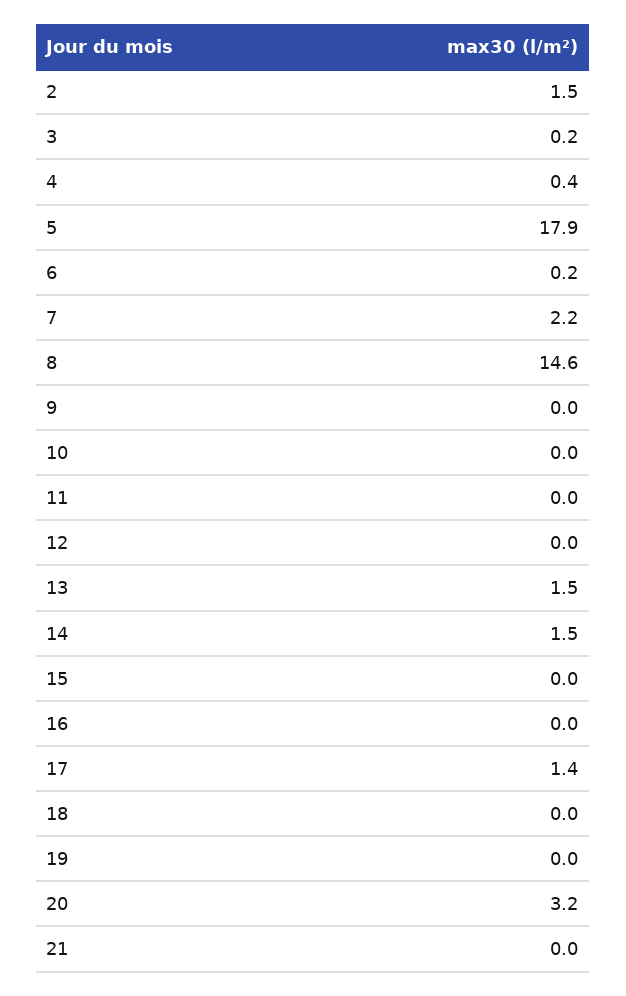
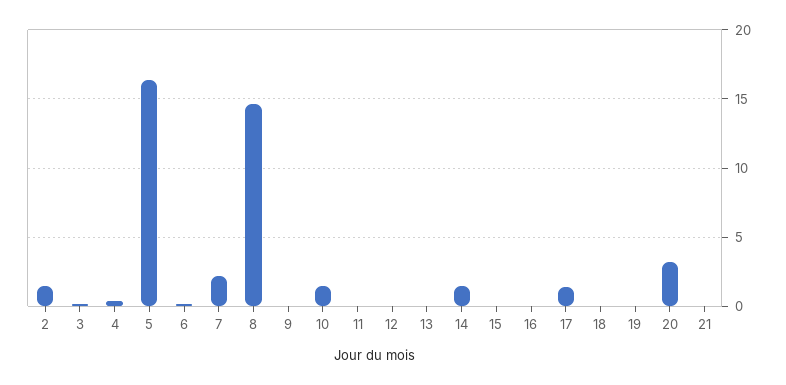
  {
    "2": 1.5,
    "3": 0.2,
    "4": 0.4,
-   "5": 17.9,
+   "5": 16.5,
    "6": 0.2,
    "7": 2.2,
    "8": 14.6,
    "9": 0,
-   "10": 0,
+   "10": 1.5,
    "11": 0,
    "12": 0,
-   "13": 1.5,
+   "13": 0,
    "14": 1.5,
    "15": 0,
    "16": 0,
    "17": 1.4,
    "18": 0,
    "19": 0,
    "20": 3.2,
    "21": 0
  }

